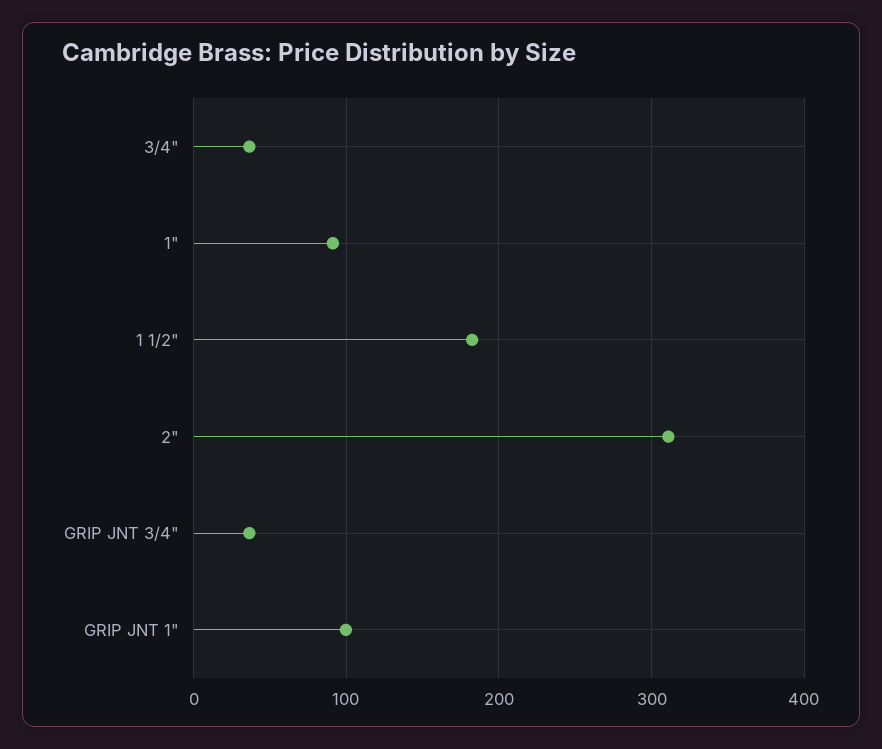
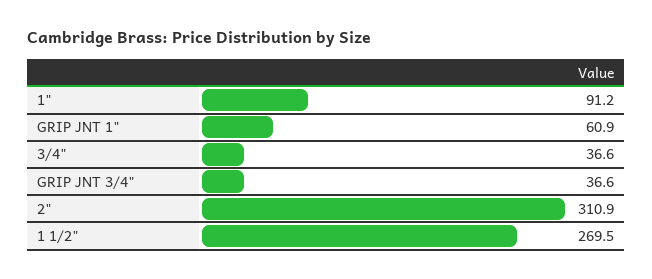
  {
    "3/4\"": 36.6,
    "1\"": 91.2,
-   "1 1/2\"": 180,
+   "1 1/2\"": 269.5,
    "2\"": 310.9,
    "GRIP JNT 3/4\"": 36.6,
-   "GRIP JNT 1\"": 100
+   "GRIP JNT 1\"": 60.9
  }

